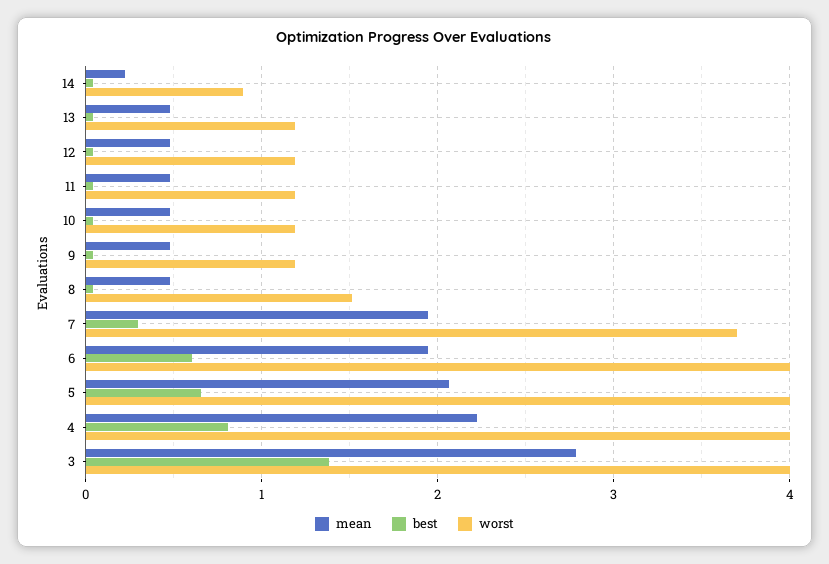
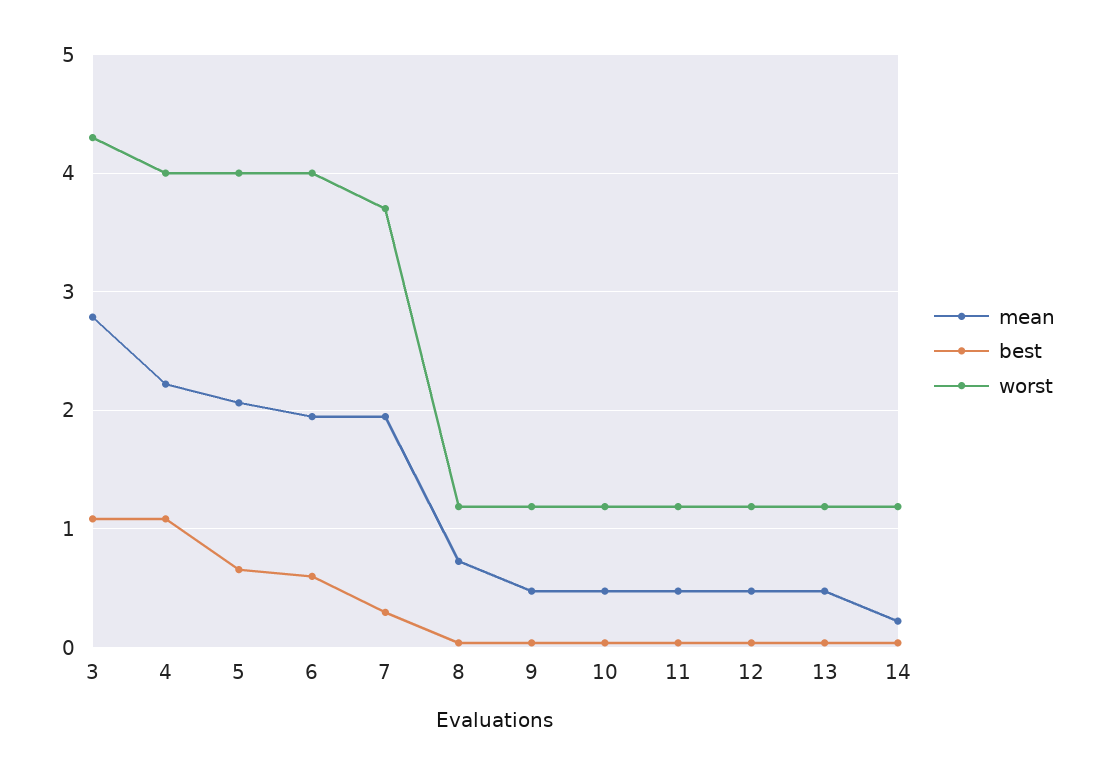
  {
    "mean": {
      "14": 0.2,
      "13": 0.5,
      "12": 0.5,
      "11": 0.5,
      "10": 0.5,
      "9": 0.5,
-     "8": 0.5,
+     "8": 0.7,
      "7": 1.9,
      "6": 1.9,
      "5": 2.1,
      "4": 2.2,
      "3": 2.8
    },
    "best": {
      "14": 0,
      "13": 0,
      "12": 0,
      "11": 0,
      "10": 0,
      "9": 0,
      "8": 0,
      "7": 0.3,
      "6": 0.6,
      "5": 0.7,
-     "4": 0.8,
+     "4": 1.1,
-     "3": 1.4
+     "3": 1.1
    },
    "worst": {
-     "14": 0.9,
+     "14": 1.2,
      "13": 1.2,
      "12": 1.2,
      "11": 1.2,
      "10": 1.2,
      "9": 1.2,
-     "8": 1.5,
+     "8": 1.2,
      "7": 3.7,
      "6": 4,
      "5": 4,
      "4": 4,
-     "3": 4
+     "3": 4.3
    }
  }

